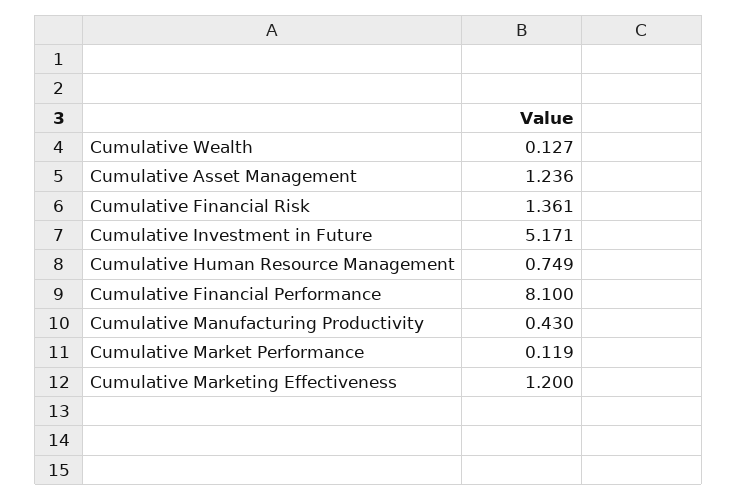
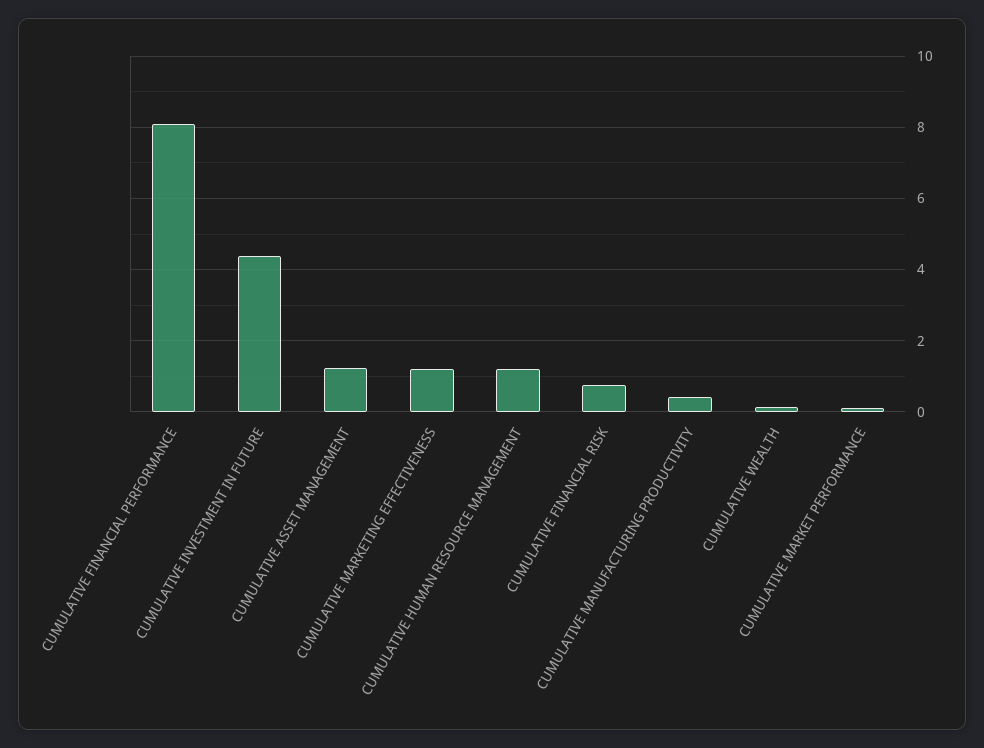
  {
    "Cumulative Wealth": 0.127,
    "Cumulative Asset Management": 1.236,
-   "Cumulative Financial Risk": 1.361,
+   "Cumulative Financial Risk": 0.8,
-   "Cumulative Investment in Future": 5.171,
+   "Cumulative Investment in Future": 4.4,
-   "Cumulative Human Resource Management": 0.749,
+   "Cumulative Human Resource Management": 1.2,
    "Cumulative Financial Performance": 8.1,
    "Cumulative Manufacturing Productivity": 0.43,
    "Cumulative Market Performance": 0.119,
    "Cumulative Marketing Effectiveness": 1.2
  }

